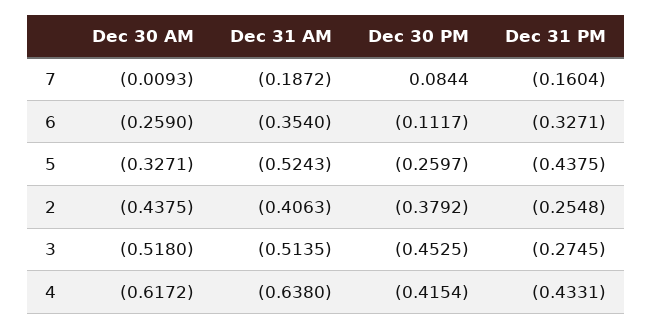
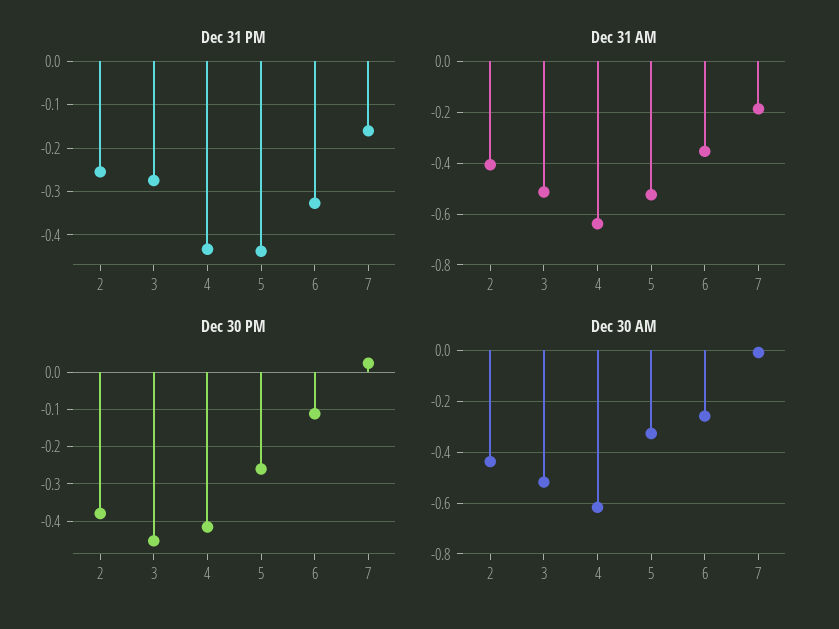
  {
    "Dec 30 AM": {
      "7": -0.0093,
      "6": -0.259,
      "5": -0.3271,
      "2": -0.4375,
      "3": -0.518,
      "4": -0.6172
    },
    "Dec 31 AM": {
      "7": -0.1872,
      "6": -0.354,
      "5": -0.5243,
      "2": -0.4063,
      "3": -0.5135,
      "4": -0.638
    },
    "Dec 30 PM": {
-     "7": 0.0844,
+     "7": 0.02,
      "6": -0.1117,
      "5": -0.2597,
      "2": -0.3792,
      "3": -0.4525,
      "4": -0.4154
    },
    "Dec 31 PM": {
      "7": -0.1604,
      "6": -0.3271,
      "5": -0.4375,
      "2": -0.2548,
      "3": -0.2745,
      "4": -0.4331
    }
  }

